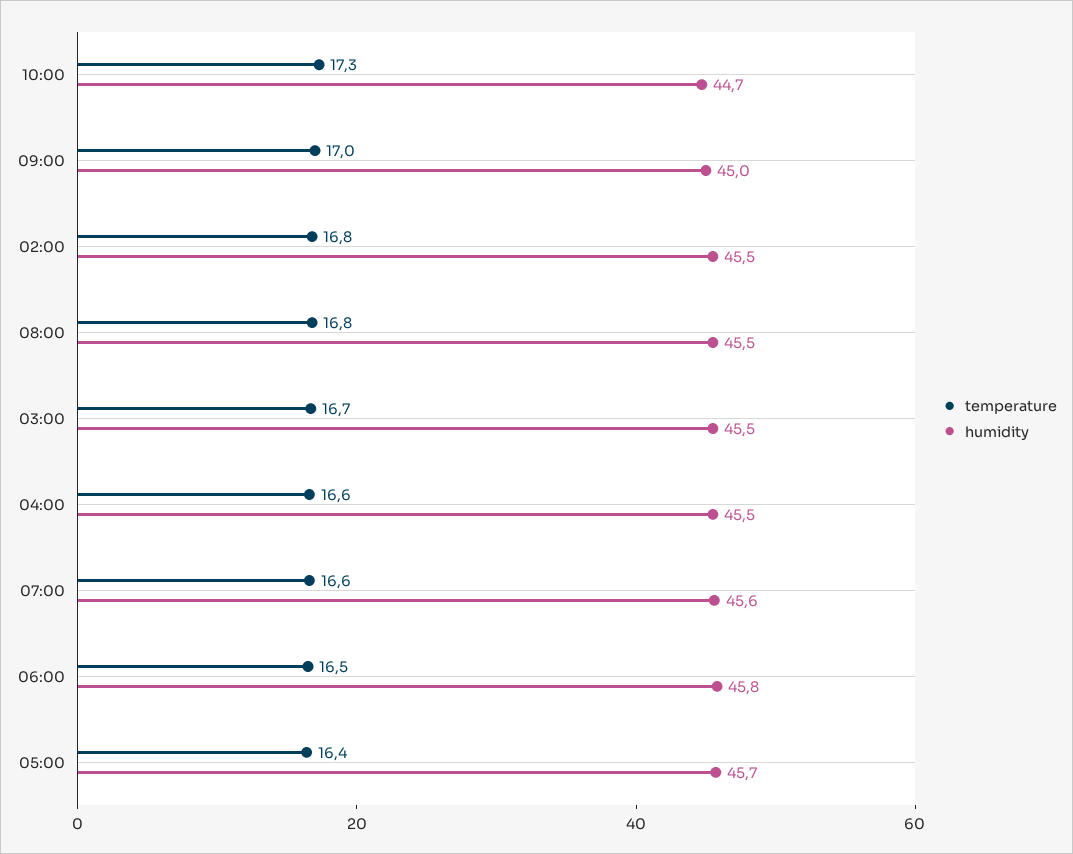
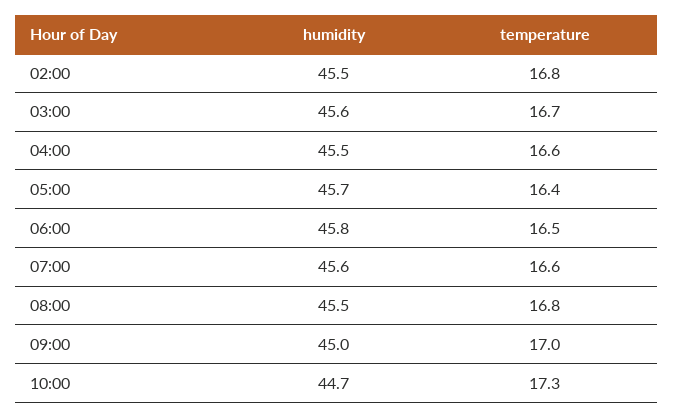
  {
    "temperature": {
      "10:00": 17.3,
      "09:00": 17,
      "02:00": 16.8,
      "08:00": 16.8,
      "03:00": 16.7,
      "04:00": 16.6,
      "07:00": 16.6,
      "06:00": 16.5,
      "05:00": 16.4
    },
    "humidity": {
      "10:00": 44.7,
      "09:00": 45,
      "02:00": 45.5,
      "08:00": 45.5,
-     "03:00": 45.5,
+     "03:00": 45.6,
      "04:00": 45.5,
      "07:00": 45.6,
      "06:00": 45.8,
      "05:00": 45.7
    }
  }

